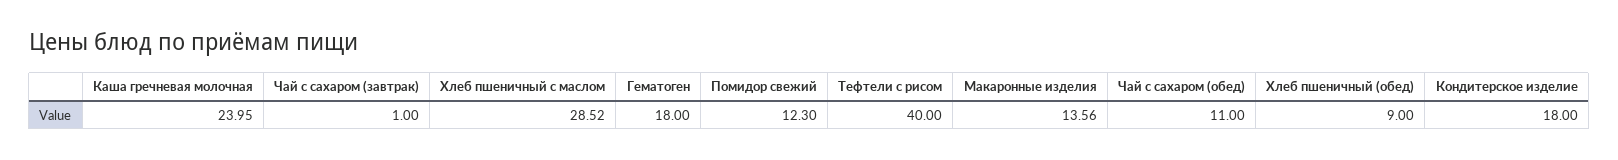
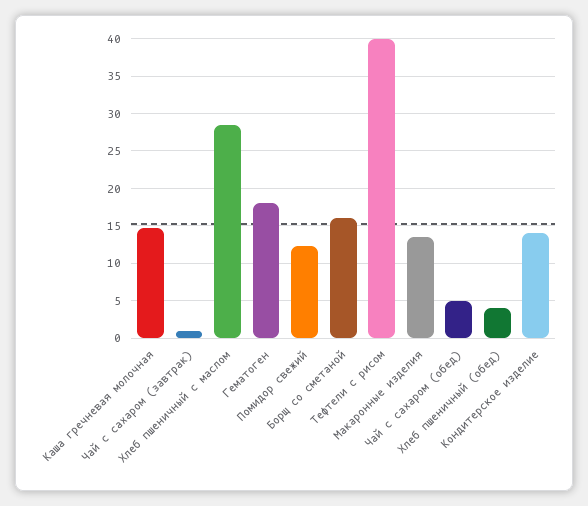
  {
-   "Каша гречневая молочная": 23.95,
+   "Каша гречневая молочная": 15,
    "Чай с сахаром (завтрак)": 1,
    "Хлеб пшеничный с маслом": 28.52,
    "Гематоген": 18,
    "Помидор свежий": 12.3,
    "Тефтели с рисом": 40,
    "Макаронные изделия": 13.56,
-   "Чай с сахаром (обед)": 11,
+   "Чай с сахаром (обед)": 5,
-   "Хлеб пшеничный (обед)": 9,
+   "Хлеб пшеничный (обед)": 4,
-   "Кондитерское изделие": 18
+   "Кондитерское изделие": 14,
+   "Борщ со сметаной": 16
  }

